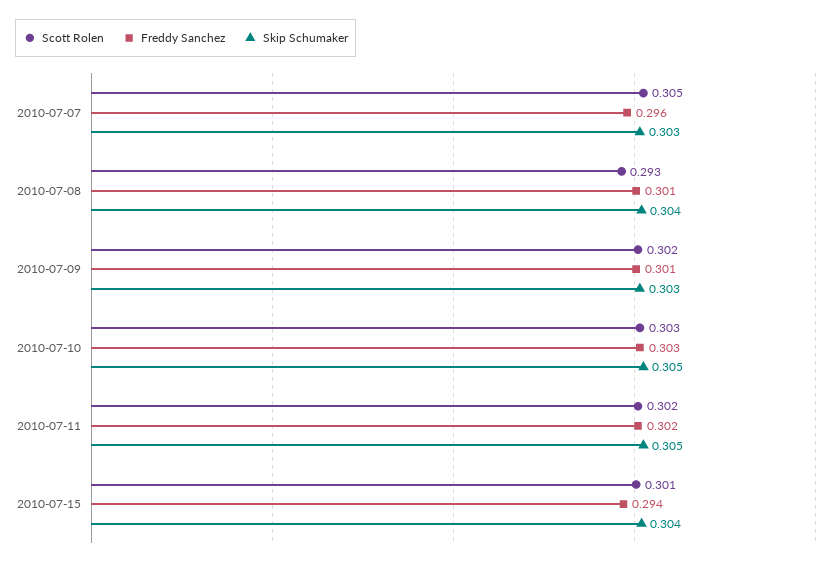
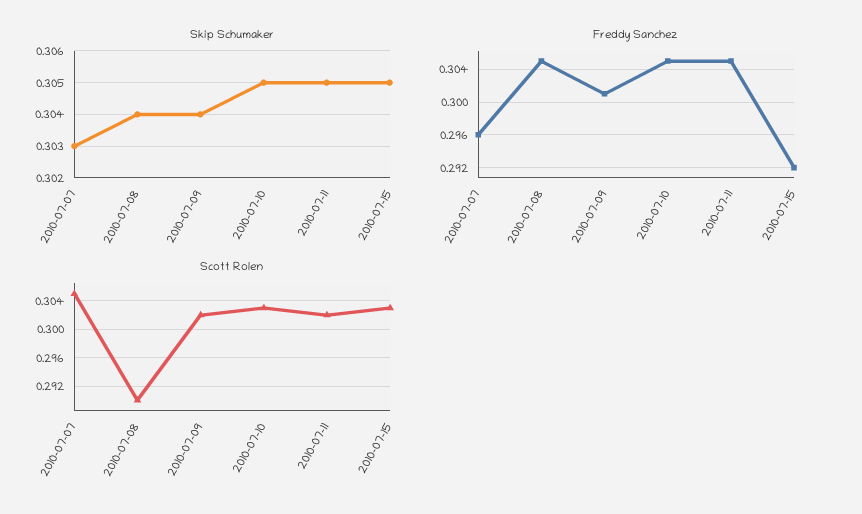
  {
    "Scott Rolen": {
      "2010-07-07": 0.305,
-     "2010-07-08": 0.293,
+     "2010-07-08": 0.29,
      "2010-07-09": 0.302,
      "2010-07-10": 0.303,
      "2010-07-11": 0.302,
-     "2010-07-15": 0.301
+     "2010-07-15": 0.303
    },
    "Freddy Sanchez": {
      "2010-07-07": 0.296,
-     "2010-07-08": 0.301,
+     "2010-07-08": 0.305,
      "2010-07-09": 0.301,
-     "2010-07-10": 0.303,
+     "2010-07-10": 0.305,
-     "2010-07-11": 0.302,
+     "2010-07-11": 0.305,
-     "2010-07-15": 0.294
+     "2010-07-15": 0.292
    },
    "Skip Schumaker": {
      "2010-07-07": 0.303,
      "2010-07-08": 0.304,
-     "2010-07-09": 0.303,
+     "2010-07-09": 0.304,
      "2010-07-10": 0.305,
      "2010-07-11": 0.305,
-     "2010-07-15": 0.304
+     "2010-07-15": 0.305
    }
  }

